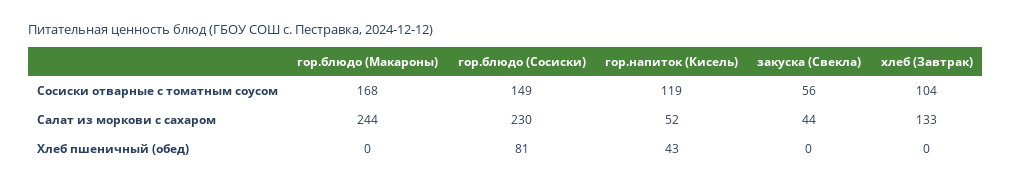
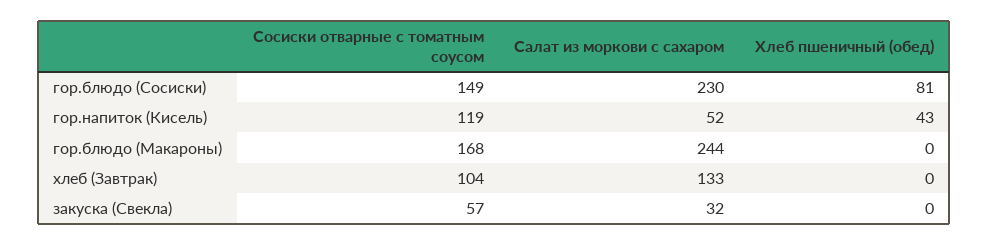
  {
    "гор.блюдо (Макароны)": {
      "Сосиски отварные с томатным соусом": 168,
      "Салат из моркови с сахаром": 244,
      "Хлеб пшеничный (обед)": 0
    },
    "гор.блюдо (Сосиски)": {
      "Сосиски отварные с томатным соусом": 149,
      "Салат из моркови с сахаром": 230,
      "Хлеб пшеничный (обед)": 81
    },
    "гор.напиток (Кисель)": {
      "Сосиски отварные с томатным соусом": 119,
      "Салат из моркови с сахаром": 52,
      "Хлеб пшеничный (обед)": 43
    },
    "закуска (Свекла)": {
-     "Сосиски отварные с томатным соусом": 56,
+     "Сосиски отварные с томатным соусом": 57,
-     "Салат из моркови с сахаром": 44,
+     "Салат из моркови с сахаром": 32,
      "Хлеб пшеничный (обед)": 0
    },
    "хлеб (Завтрак)": {
      "Сосиски отварные с томатным соусом": 104,
      "Салат из моркови с сахаром": 133,
      "Хлеб пшеничный (обед)": 0
    }
  }

